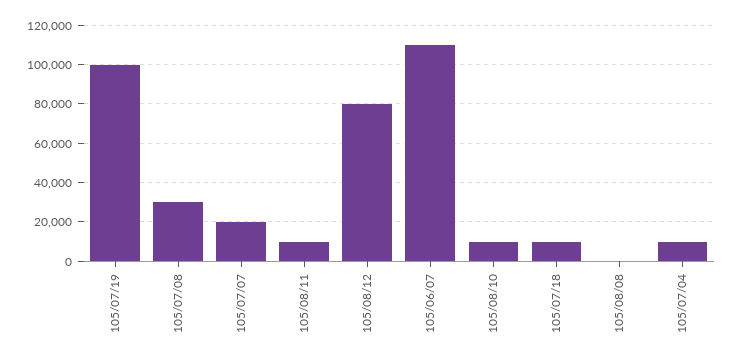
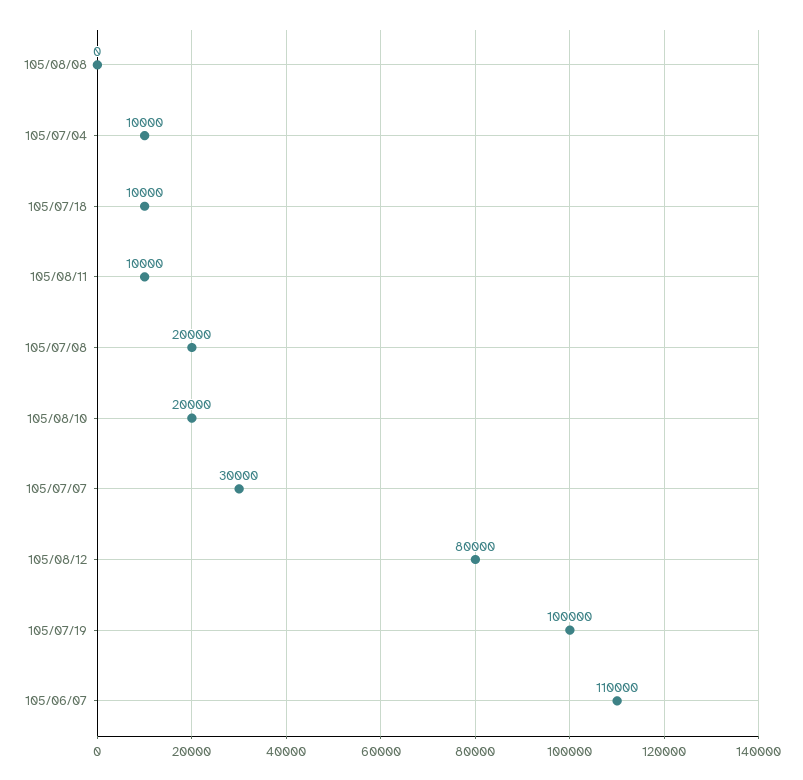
  {
    "105/07/19": 100000,
-   "105/07/08": 30000,
+   "105/07/08": 20000,
-   "105/07/07": 20000,
+   "105/07/07": 30000,
    "105/08/11": 10000,
    "105/08/12": 80000,
    "105/06/07": 110000,
-   "105/08/10": 10000,
+   "105/08/10": 20000,
    "105/07/18": 10000,
    "105/08/08": 0,
    "105/07/04": 10000
  }

